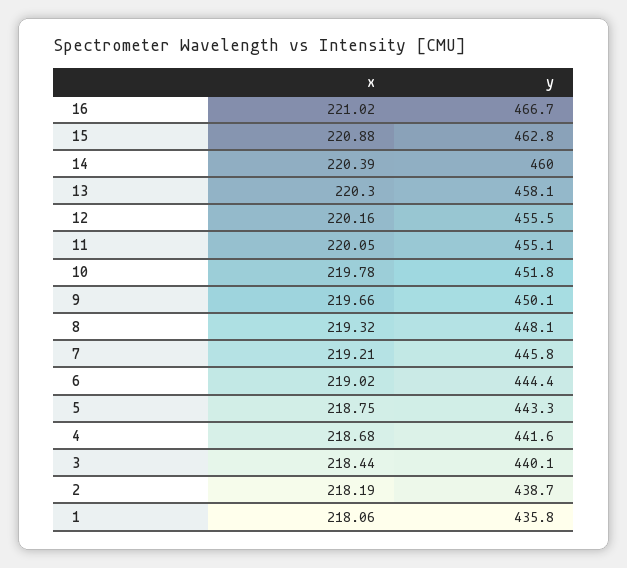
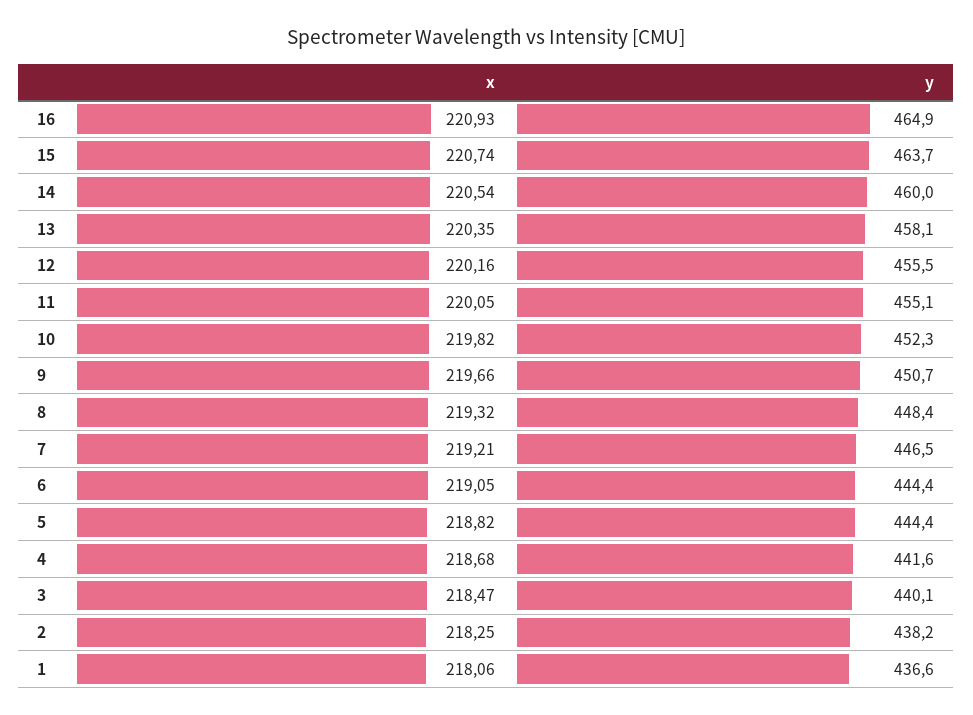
  {
    "x": {
-     "16": 221.02,
+     "16": 220.93,
-     "15": 220.88,
+     "15": 220.74,
-     "14": 220.39,
+     "14": 220.54,
-     "13": 220.3,
+     "13": 220.35,
      "12": 220.16,
      "11": 220.05,
-     "10": 219.78,
+     "10": 219.82,
      "9": 219.66,
      "8": 219.32,
      "7": 219.21,
-     "6": 219.02,
+     "6": 219.05,
-     "5": 218.75,
+     "5": 218.82,
      "4": 218.68,
-     "3": 218.44,
+     "3": 218.47,
-     "2": 218.19,
+     "2": 218.25,
      "1": 218.06
    },
    "y": {
-     "16": 466.7,
+     "16": 464.9,
-     "15": 462.8,
+     "15": 463.7,
      "14": 460,
      "13": 458.1,
      "12": 455.5,
      "11": 455.1,
-     "10": 451.8,
+     "10": 452.3,
-     "9": 450.1,
+     "9": 450.7,
-     "8": 448.1,
+     "8": 448.4,
-     "7": 445.8,
+     "7": 446.5,
      "6": 444.4,
-     "5": 443.3,
+     "5": 444.4,
      "4": 441.6,
      "3": 440.1,
-     "2": 438.7,
+     "2": 438.2,
-     "1": 435.8
+     "1": 436.6
    }
  }

